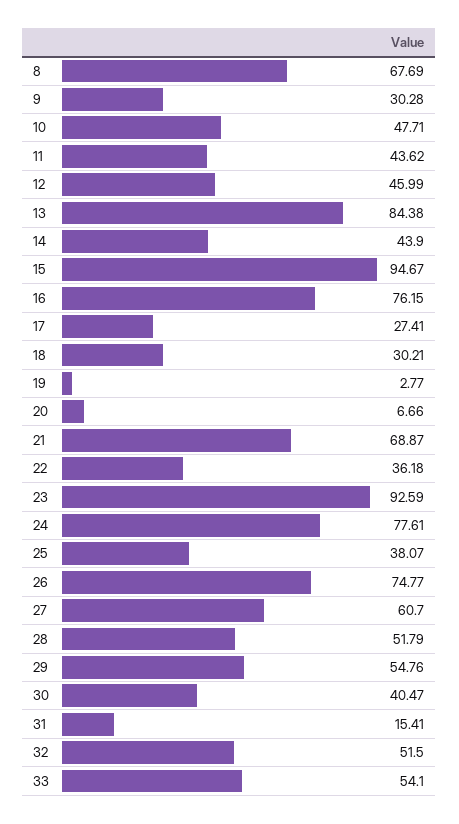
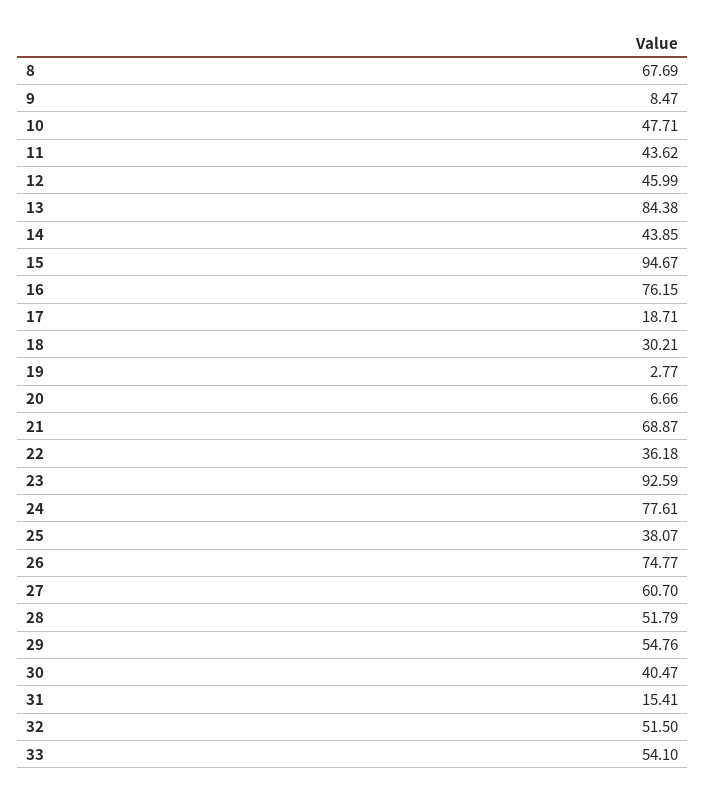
  {
    "8": 67.69,
-   "9": 30.28,
+   "9": 8.47,
    "10": 47.71,
    "11": 43.62,
    "12": 45.99,
    "13": 84.38,
-   "14": 43.9,
+   "14": 43.85,
    "15": 94.67,
    "16": 76.15,
-   "17": 27.41,
+   "17": 18.71,
    "18": 30.21,
    "19": 2.77,
    "20": 6.66,
    "21": 68.87,
    "22": 36.18,
    "23": 92.59,
    "24": 77.61,
    "25": 38.07,
    "26": 74.77,
    "27": 60.7,
    "28": 51.79,
    "29": 54.76,
    "30": 40.47,
    "31": 15.41,
    "32": 51.5,
    "33": 54.1
  }

